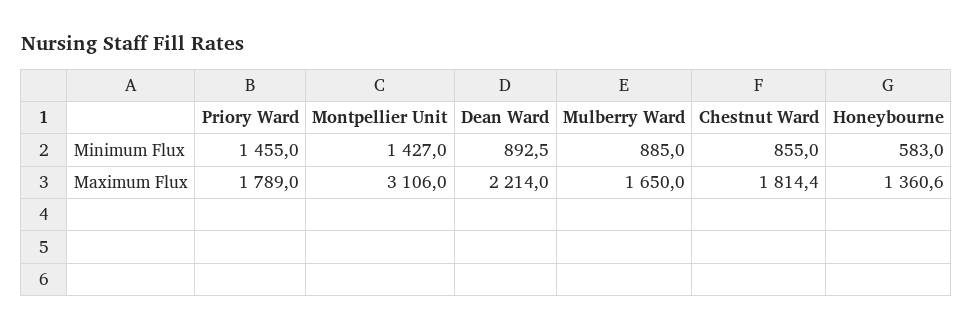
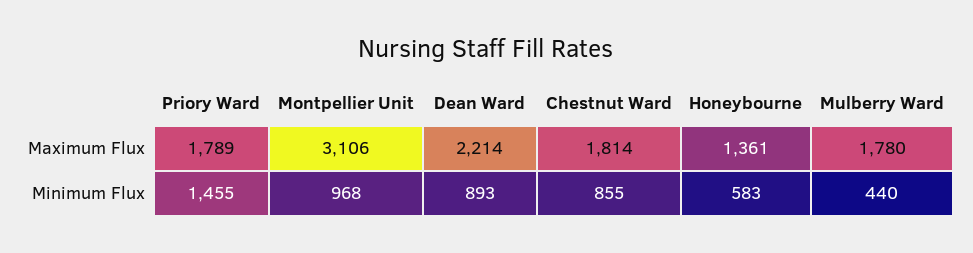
  {
    "Priory Ward": {
      "Minimum Flux": 1455,
      "Maximum Flux": 1789
    },
    "Montpellier Unit": {
-     "Minimum Flux": 1427,
+     "Minimum Flux": 968,
      "Maximum Flux": 3106
    },
    "Dean Ward": {
      "Minimum Flux": 892.5,
      "Maximum Flux": 2214
    },
    "Mulberry Ward": {
-     "Minimum Flux": 885,
+     "Minimum Flux": 440,
-     "Maximum Flux": 1650
+     "Maximum Flux": 1780
    },
    "Chestnut Ward": {
      "Minimum Flux": 855,
      "Maximum Flux": 1814.4
    },
    "Honeybourne": {
      "Minimum Flux": 583,
      "Maximum Flux": 1360.6
    }
  }

